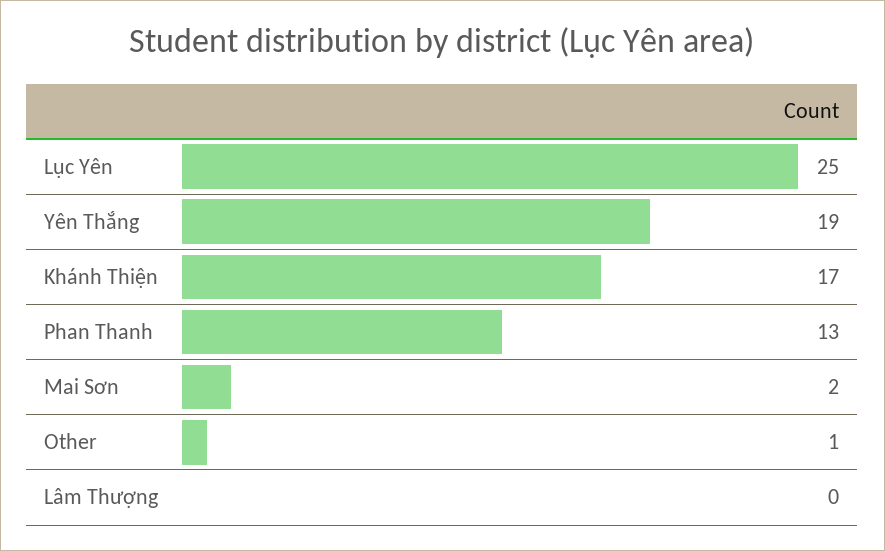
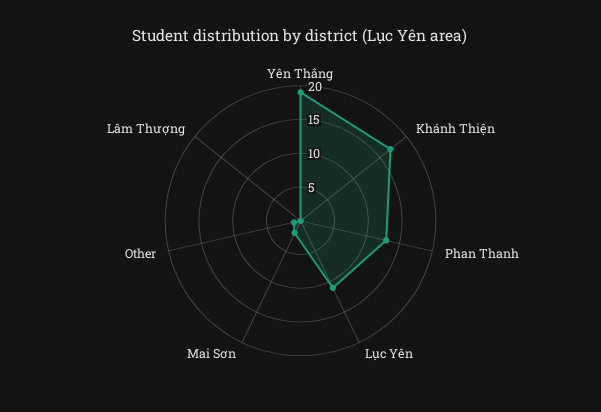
  {
-   "Lục Yên": 25,
+   "Lục Yên": 10,
    "Yên Thắng": 19,
    "Khánh Thiện": 17,
    "Phan Thanh": 13,
    "Mai Sơn": 2,
    "Other": 1,
    "Lâm Thượng": 0
  }

